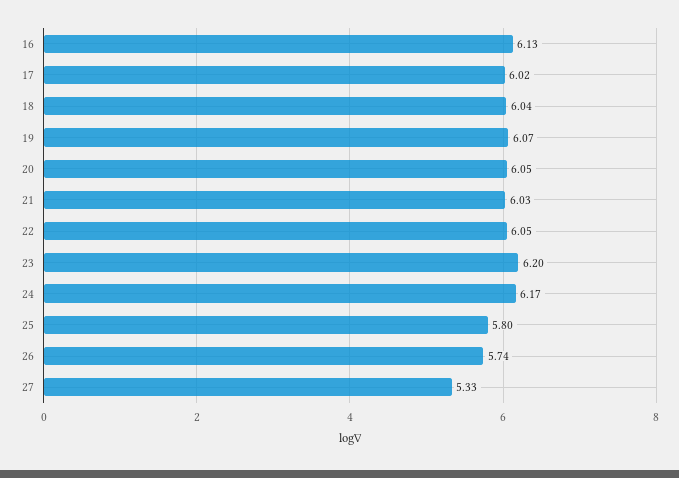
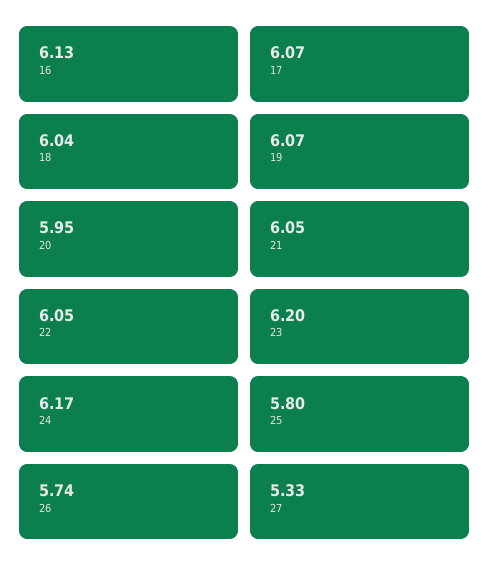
  {
    "16": 6.13,
-   "17": 6.02,
+   "17": 6.07,
    "18": 6.04,
    "19": 6.07,
-   "20": 6.05,
+   "20": 5.95,
-   "21": 6.03,
+   "21": 6.05,
    "22": 6.05,
    "23": 6.2,
    "24": 6.17,
    "25": 5.8,
    "26": 5.74,
    "27": 5.33
  }

